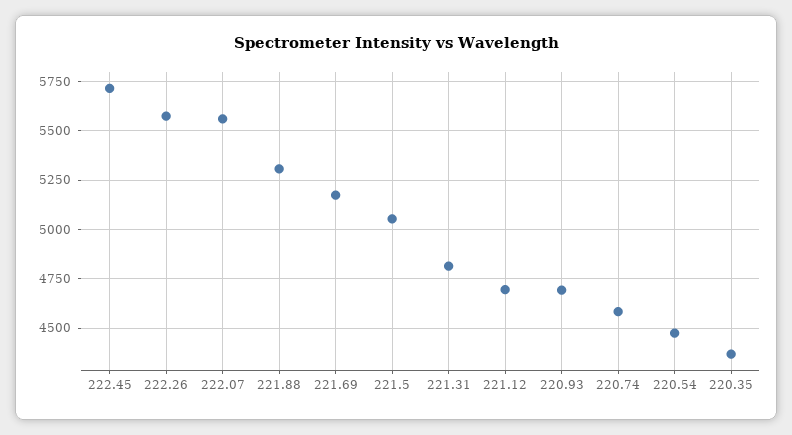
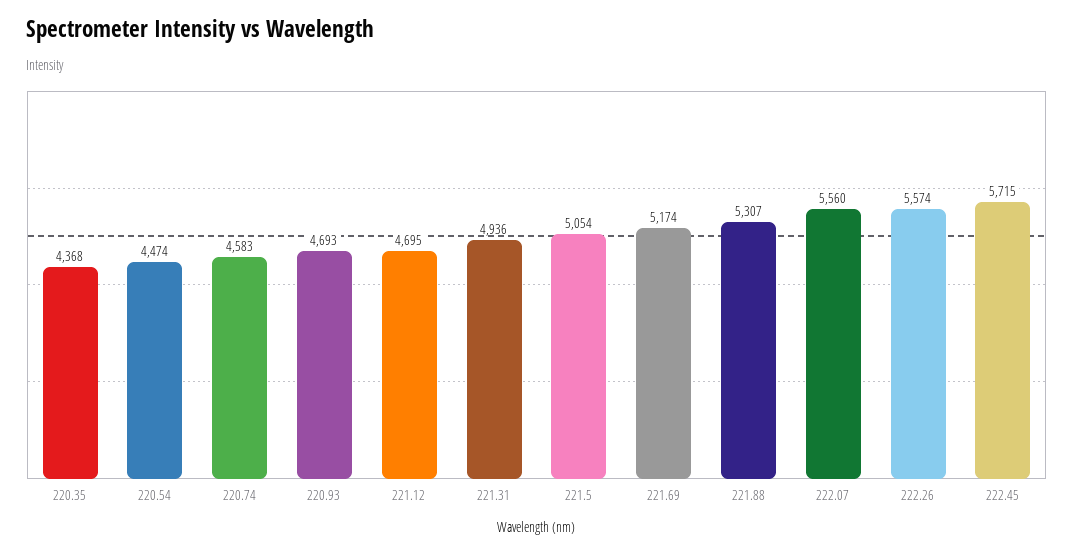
  {
    "222.45": 5715,
    "222.26": 5574,
    "222.07": 5560,
    "221.88": 5307,
    "221.69": 5174,
    "221.5": 5054,
-   "221.31": 4800,
+   "221.31": 4936,
    "221.12": 4695,
    "220.93": 4693,
    "220.74": 4583,
    "220.54": 4474,
    "220.35": 4368
  }

